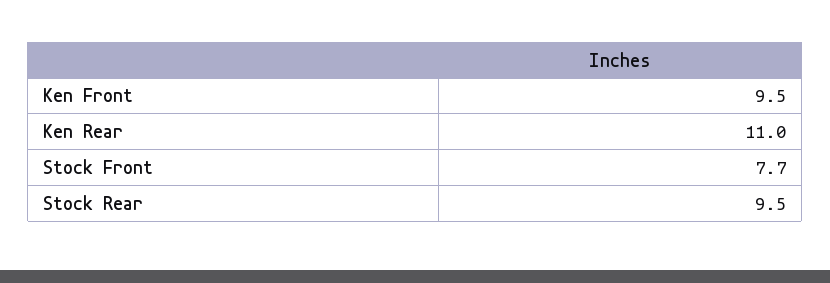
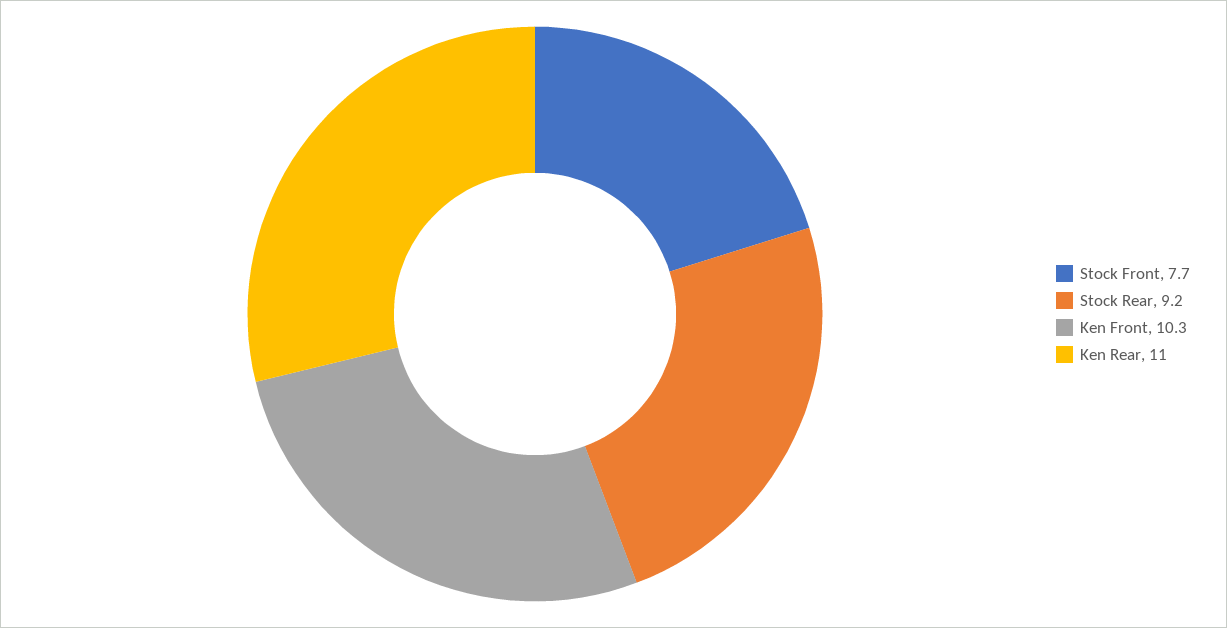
  {
-   "Ken Front": 9.5,
+   "Ken Front": 10.3,
    "Ken Rear": 11,
    "Stock Front": 7.7,
-   "Stock Rear": 9.5
+   "Stock Rear": 9.2
  }

